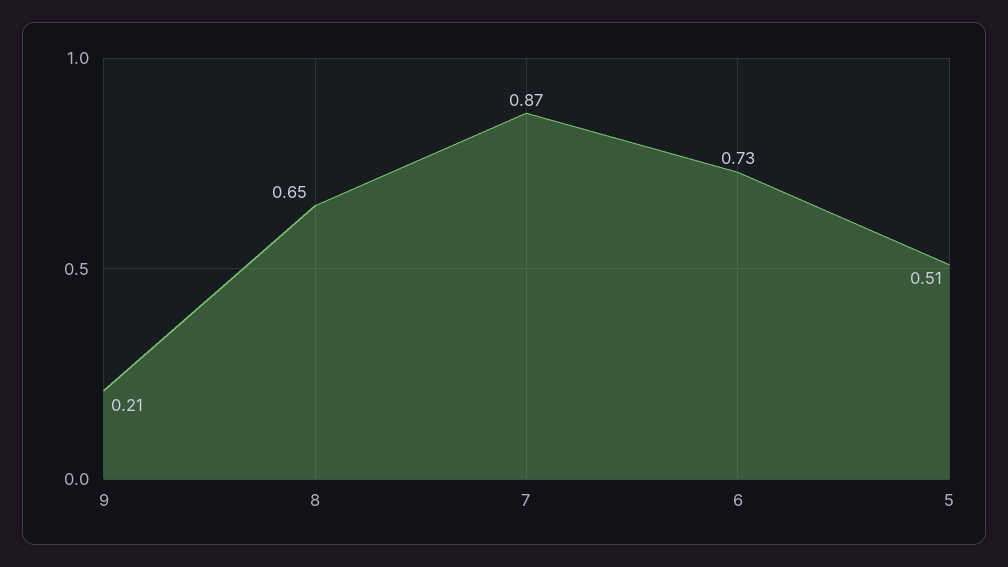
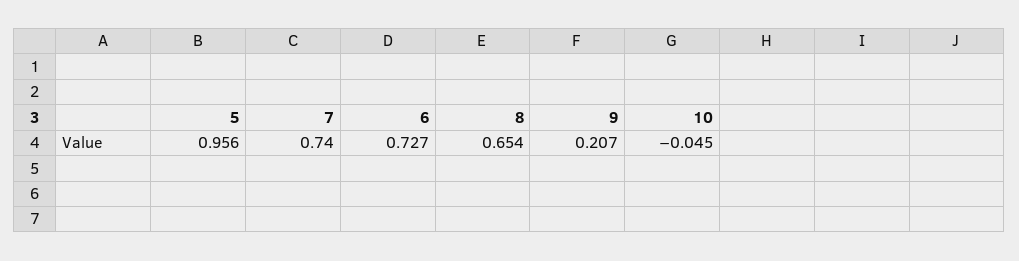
  {
    "9": 0.207,
    "8": 0.654,
-   "7": 0.87,
+   "7": 0.74,
    "6": 0.727,
-   "5": 0.51
+   "5": 0.956,
+   "10": -0.045
  }

